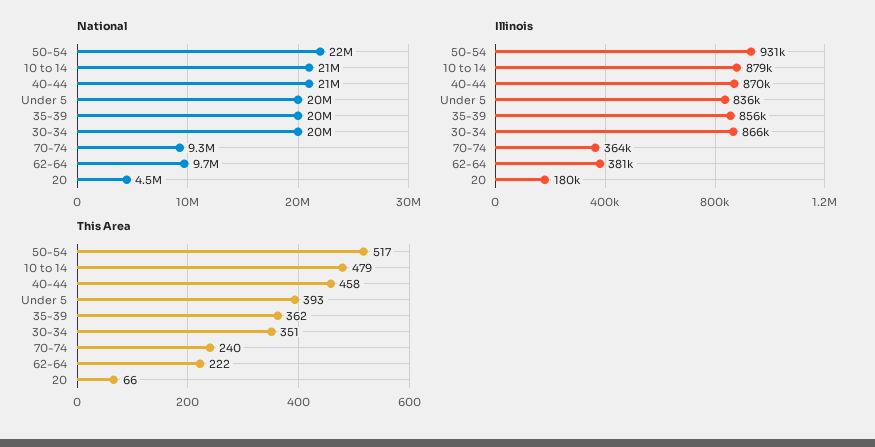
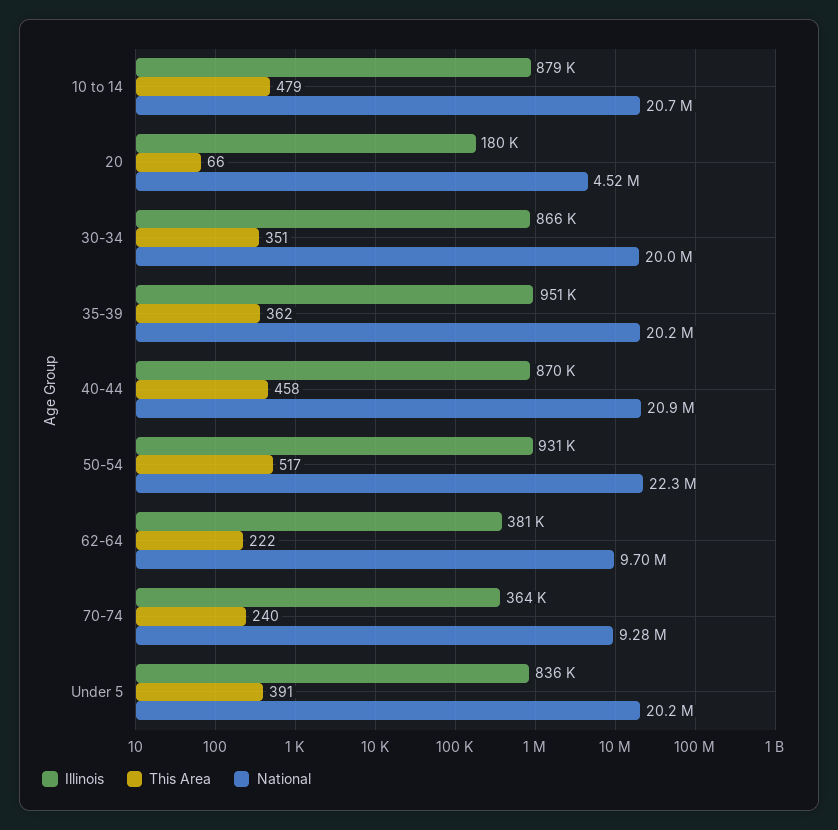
  {
    "National": {
      "50-54": 22300000,
      "10 to 14": 20700000,
      "40-44": 20900000,
      "Under 5": 20200000,
      "35-39": 20200000,
      "30-34": 20000000,
      "70-74": 9280000,
      "62-64": 9700000,
      "20": 4520000
    },
    "Illinois": {
      "50-54": 931000,
      "10 to 14": 879000,
      "40-44": 870000,
      "Under 5": 836000,
-     "35-39": 856000,
+     "35-39": 951000,
      "30-34": 866000,
      "70-74": 364000,
      "62-64": 381000,
      "20": 180000
    },
    "This Area": {
      "50-54": 517,
      "10 to 14": 479,
      "40-44": 458,
-     "Under 5": 393,
+     "Under 5": 391,
      "35-39": 362,
      "30-34": 351,
      "70-74": 240,
      "62-64": 222,
      "20": 66
    }
  }

